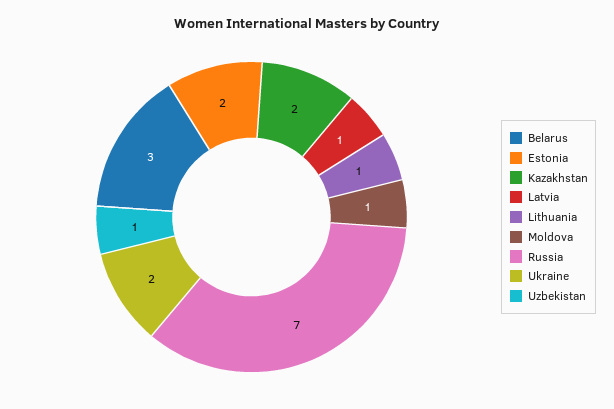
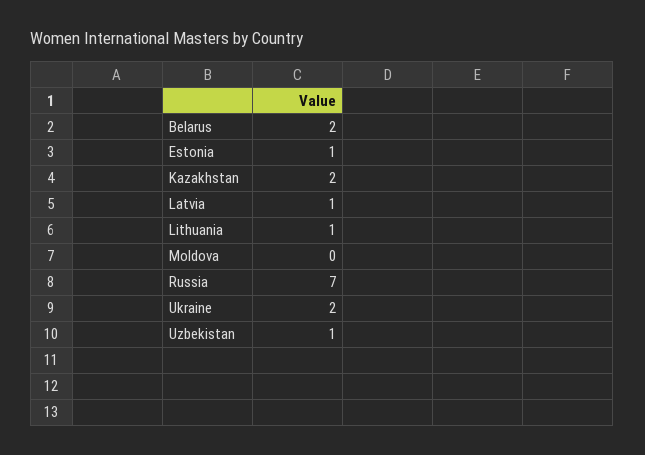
  {
-   "Belarus": 3,
+   "Belarus": 2,
-   "Estonia": 2,
+   "Estonia": 1,
    "Kazakhstan": 2,
    "Latvia": 1,
    "Lithuania": 1,
-   "Moldova": 1,
+   "Moldova": 0,
    "Russia": 7,
    "Ukraine": 2,
    "Uzbekistan": 1
  }

